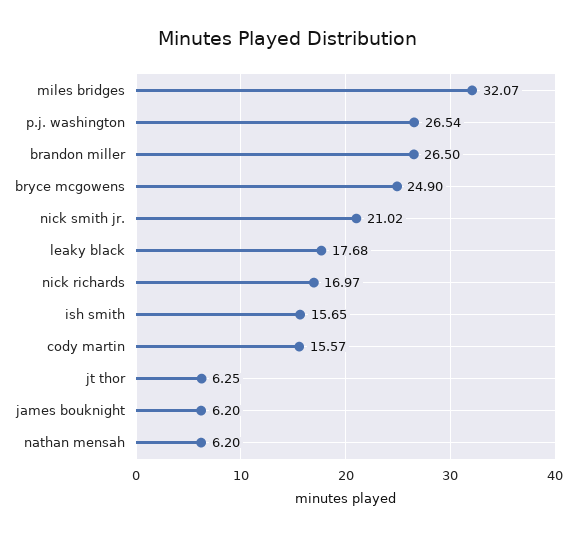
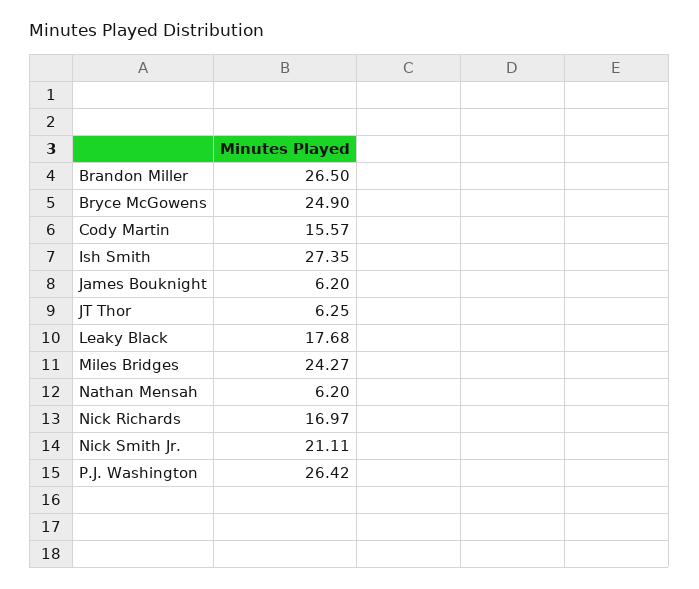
  {
-   "miles bridges": 32.07,
+   "miles bridges": 24.27,
-   "p.j. washington": 26.54,
+   "p.j. washington": 26.42,
    "brandon miller": 26.5,
    "bryce mcgowens": 24.9,
-   "nick smith jr.": 21.02,
+   "nick smith jr.": 21.11,
    "leaky black": 17.68,
    "nick richards": 16.97,
-   "ish smith": 15.65,
+   "ish smith": 27.35,
    "cody martin": 15.57,
    "jt thor": 6.25,
    "james bouknight": 6.2,
    "nathan mensah": 6.2
  }

